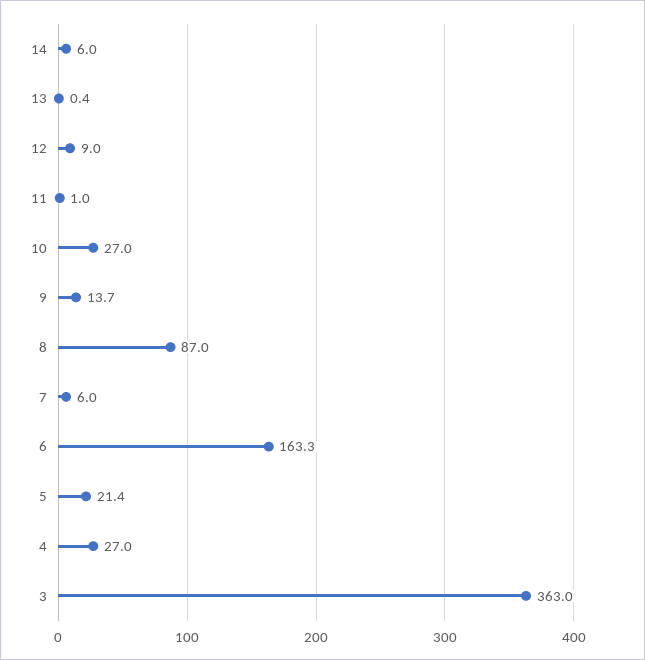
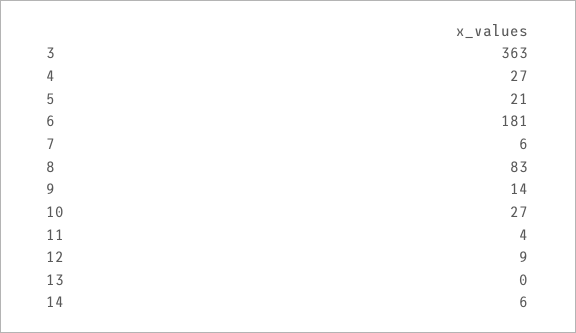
  {
    "14": 6,
    "13": 0.4,
    "12": 9,
-   "11": 1,
+   "11": 4,
    "10": 27,
    "9": 13.7,
-   "8": 87,
+   "8": 83,
    "7": 6,
-   "6": 163.3,
+   "6": 181,
    "5": 21.4,
    "4": 27,
    "3": 363
  }

